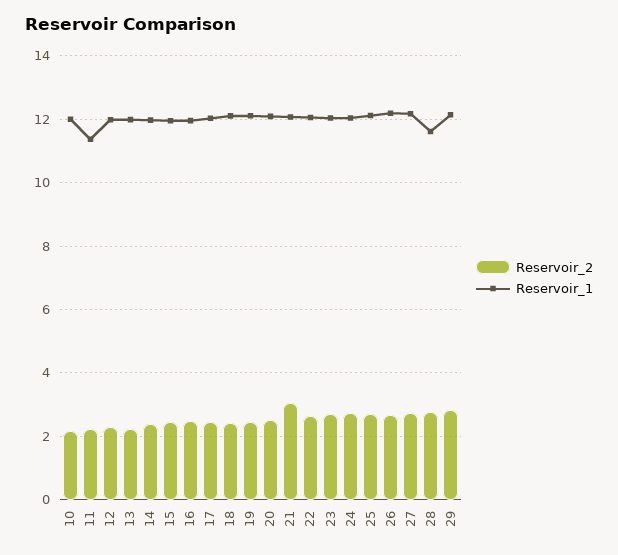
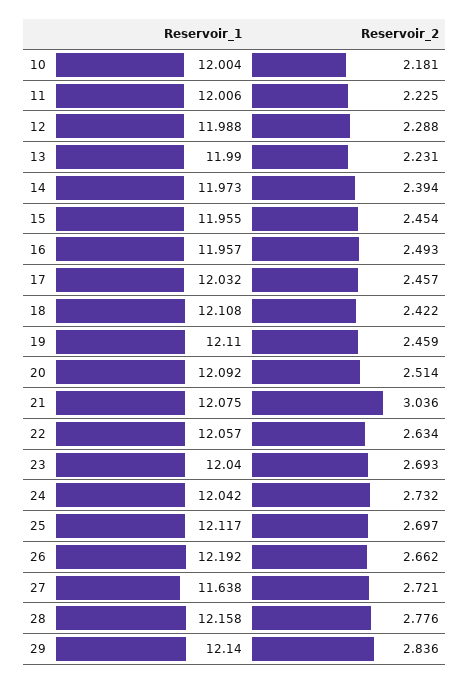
  {
    "Reservoir_2": {
      "10": 2.181,
      "11": 2.225,
      "12": 2.288,
      "13": 2.231,
      "14": 2.394,
      "15": 2.454,
      "16": 2.493,
      "17": 2.457,
      "18": 2.422,
      "19": 2.459,
      "20": 2.514,
      "21": 3.036,
      "22": 2.634,
      "23": 2.693,
      "24": 2.732,
      "25": 2.697,
      "26": 2.662,
      "27": 2.721,
      "28": 2.776,
      "29": 2.836
    },
    "Reservoir_1": {
      "10": 12.004,
-     "11": 11.4,
+     "11": 12.006,
      "12": 11.988,
      "13": 11.99,
      "14": 11.973,
      "15": 11.955,
      "16": 11.957,
      "17": 12.032,
      "18": 12.108,
      "19": 12.11,
      "20": 12.092,
      "21": 12.075,
      "22": 12.057,
      "23": 12.04,
      "24": 12.042,
      "25": 12.117,
      "26": 12.192,
-     "27": 12.2,
+     "27": 11.638,
-     "28": 11.6,
+     "28": 12.158,
      "29": 12.14
    }
  }

